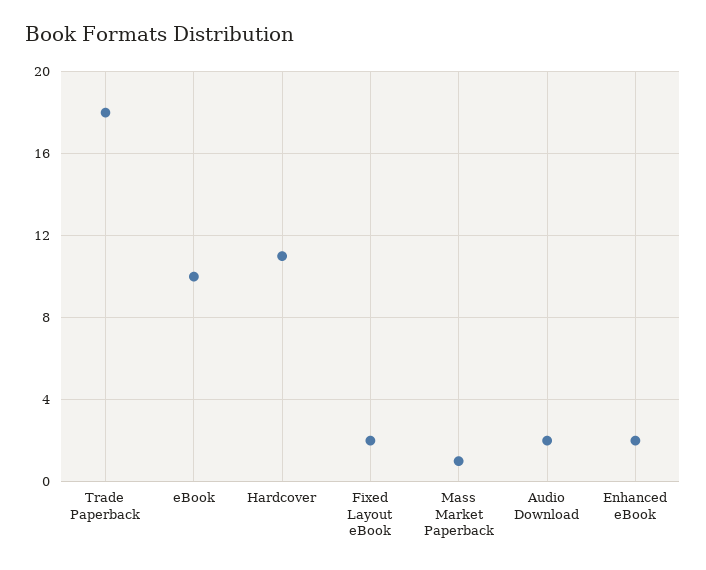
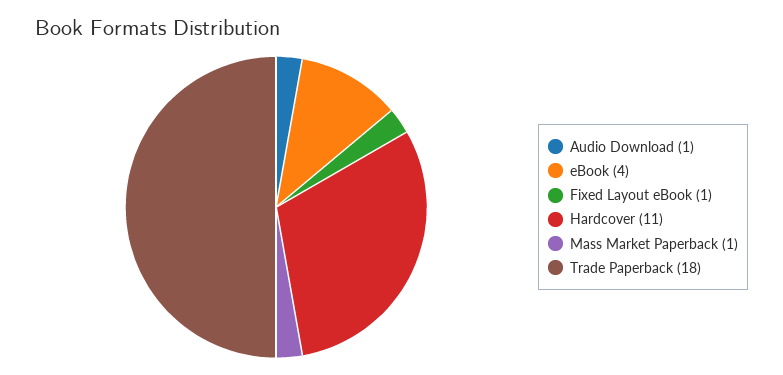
  {
    "Trade Paperback": 18,
-   "eBook": 10,
+   "eBook": 4,
    "Hardcover": 11,
-   "Fixed Layout eBook": 2,
+   "Fixed Layout eBook": 1,
    "Mass Market Paperback": 1,
-   "Audio Download": 2,
+   "Audio Download": 1
-   "Enhanced eBook": 2
  }

